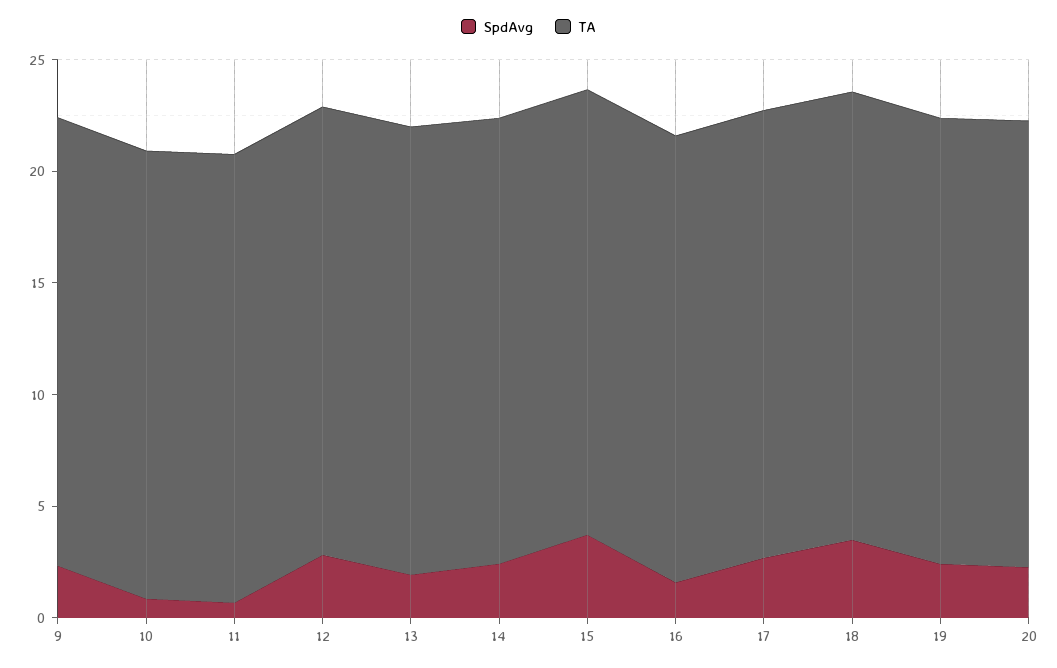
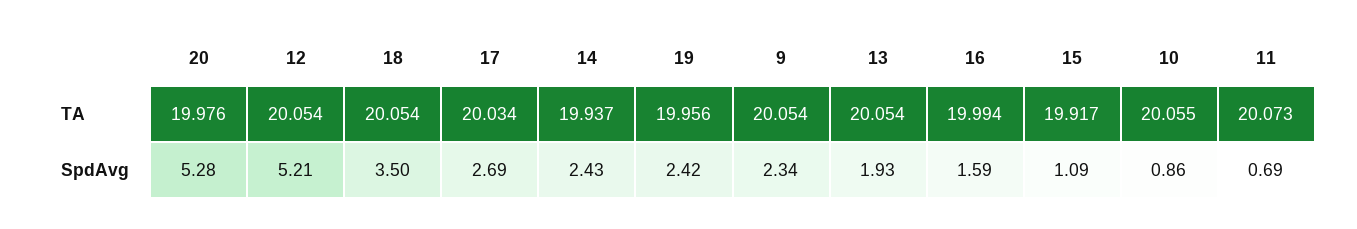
  {
    "SpdAvg": {
      "9": 2.34,
      "10": 0.86,
      "11": 0.69,
-     "12": 3,
+     "12": 5.21,
      "13": 1.93,
      "14": 2.43,
-     "15": 4,
+     "15": 1.09,
      "16": 1.59,
      "17": 2.69,
      "18": 3.5,
      "19": 2.42,
-     "20": 2
+     "20": 5.28
    },
    "TA": {
      "9": 20.054,
      "10": 20.055,
      "11": 20.073,
      "12": 20.054,
      "13": 20.054,
      "14": 19.937,
      "15": 19.917,
      "16": 19.994,
      "17": 20.034,
      "18": 20.054,
      "19": 19.956,
      "20": 19.976
    }
  }

